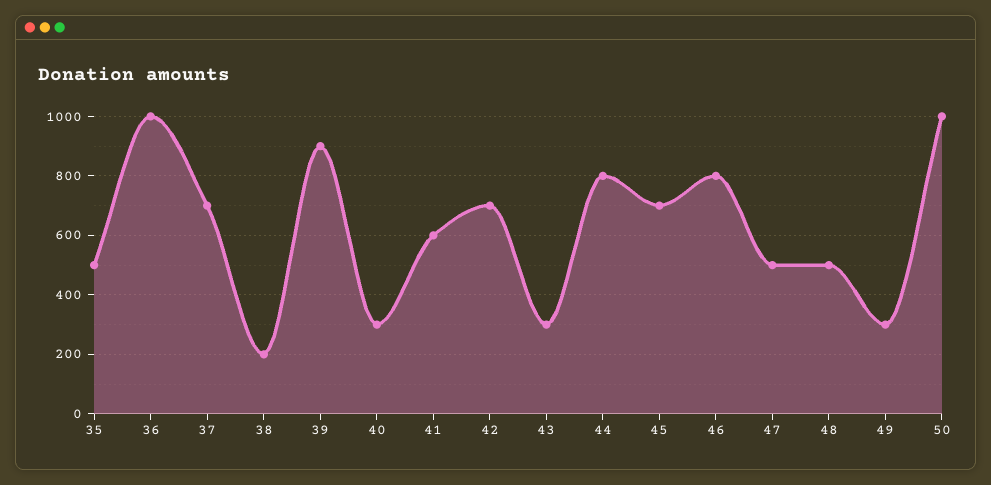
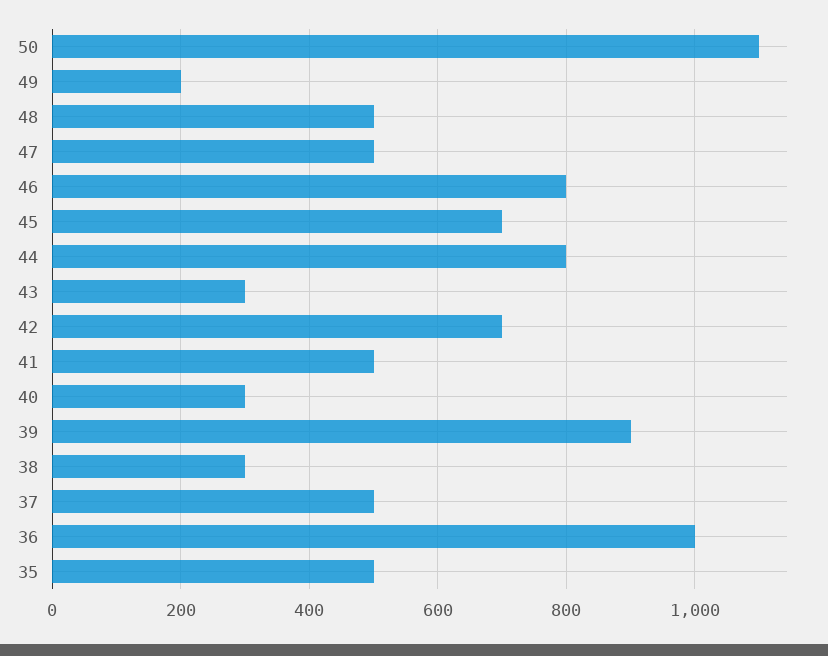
  {
    "35": 500,
    "36": 1000,
-   "37": 700,
+   "37": 500,
-   "38": 200,
+   "38": 300,
    "39": 900,
    "40": 300,
-   "41": 600,
+   "41": 500,
    "42": 700,
    "43": 300,
    "44": 800,
    "45": 700,
    "46": 800,
    "47": 500,
    "48": 500,
-   "49": 300,
+   "49": 200,
-   "50": 1000
+   "50": 1100
  }

